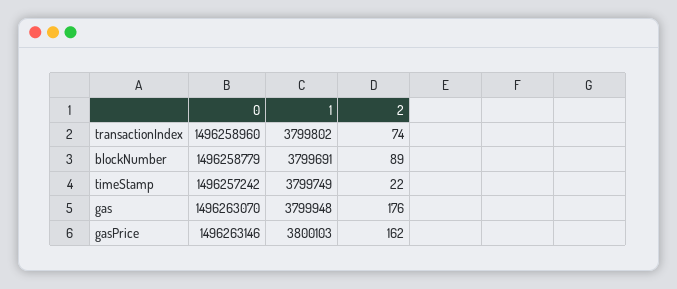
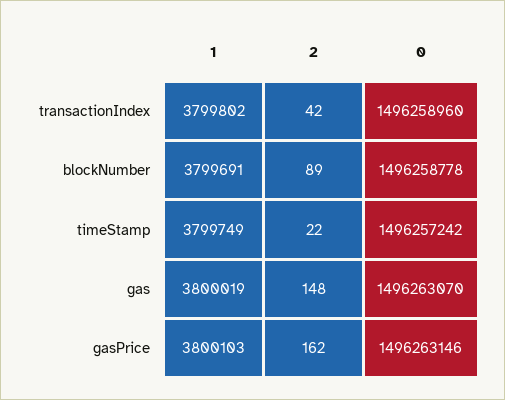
  {
    "0": {
      "transactionIndex": 1496258960,
-     "blockNumber": 1496258779,
+     "blockNumber": 1496258778,
      "timeStamp": 1496257242,
      "gas": 1496263070,
      "gasPrice": 1496263146
    },
    "1": {
      "transactionIndex": 3799802,
      "blockNumber": 3799691,
      "timeStamp": 3799749,
-     "gas": 3799948,
+     "gas": 3800019,
      "gasPrice": 3800103
    },
    "2": {
-     "transactionIndex": 74,
+     "transactionIndex": 42,
      "blockNumber": 89,
      "timeStamp": 22,
-     "gas": 176,
+     "gas": 148,
      "gasPrice": 162
    }
  }

